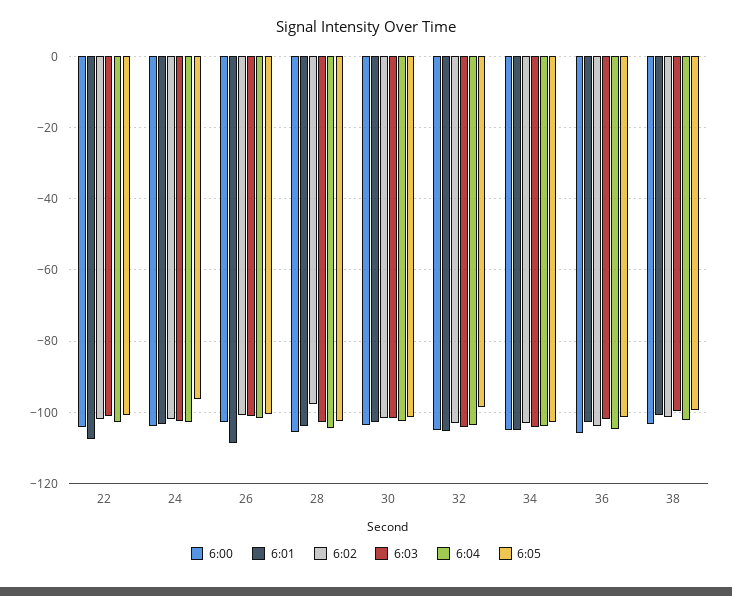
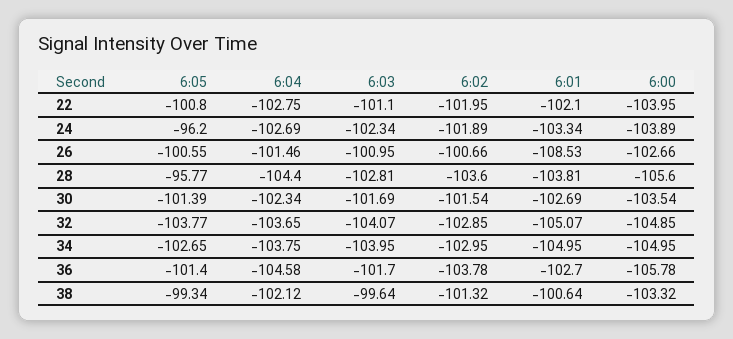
  {
    "6:00": {
      "22": -103.95,
      "24": -103.89,
      "26": -102.66,
      "28": -105.6,
      "30": -103.54,
      "32": -104.85,
      "34": -104.95,
      "36": -105.78,
      "38": -103.32
    },
    "6:01": {
-     "22": -108,
+     "22": -102.1,
      "24": -103.34,
      "26": -108.53,
      "28": -103.81,
      "30": -102.69,
      "32": -105.07,
      "34": -104.95,
      "36": -102.7,
      "38": -100.64
    },
    "6:02": {
      "22": -101.95,
      "24": -101.89,
      "26": -100.66,
-     "28": -98,
+     "28": -103.6,
      "30": -101.54,
      "32": -102.85,
      "34": -102.95,
      "36": -103.78,
      "38": -101.32
    },
    "6:03": {
      "22": -101.1,
      "24": -102.34,
      "26": -100.95,
      "28": -102.81,
      "30": -101.69,
      "32": -104.07,
      "34": -103.95,
      "36": -101.7,
      "38": -99.64
    },
    "6:04": {
      "22": -102.75,
      "24": -102.69,
      "26": -101.46,
      "28": -104.4,
      "30": -102.34,
      "32": -103.65,
      "34": -103.75,
      "36": -104.58,
      "38": -102.12
    },
    "6:05": {
      "22": -100.8,
      "24": -96.2,
      "26": -100.55,
-     "28": -102,
+     "28": -95.77,
      "30": -101.39,
-     "32": -98,
+     "32": -103.77,
      "34": -102.65,
      "36": -101.4,
      "38": -99.34
    }
  }

